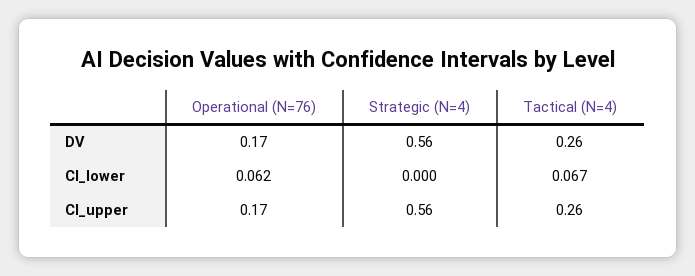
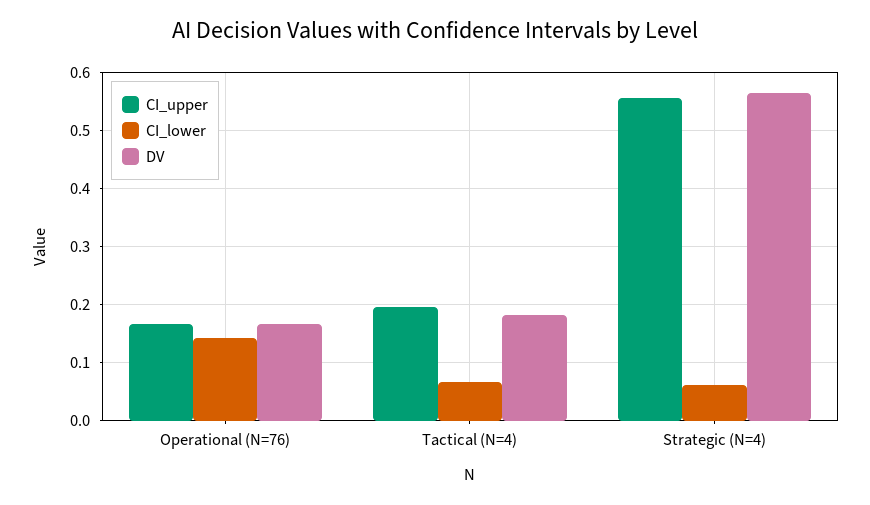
  {
    "DV": {
      "Operational (N=76)": 0.17,
      "Strategic (N=4)": 0.56,
-     "Tactical (N=4)": 0.26
+     "Tactical (N=4)": 0.18
    },
    "CI_lower": {
-     "Operational (N=76)": 0.062,
+     "Operational (N=76)": 0.14,
-     "Strategic (N=4)": 0,
+     "Strategic (N=4)": 0.06,
      "Tactical (N=4)": 0.067
    },
    "CI_upper": {
      "Operational (N=76)": 0.17,
      "Strategic (N=4)": 0.56,
-     "Tactical (N=4)": 0.26
+     "Tactical (N=4)": 0.2
    }
  }

